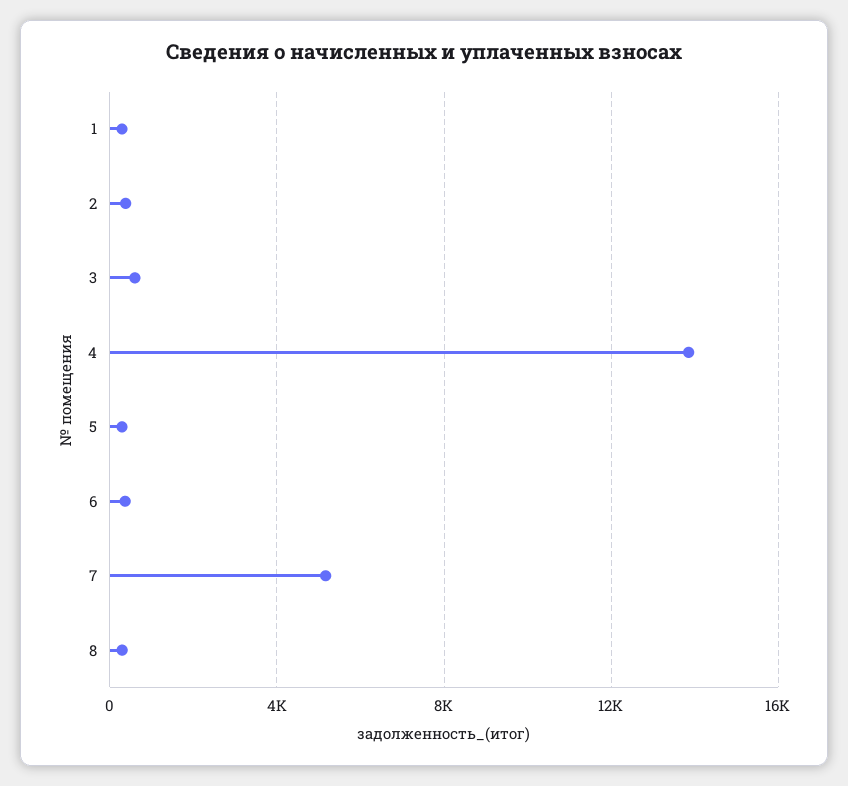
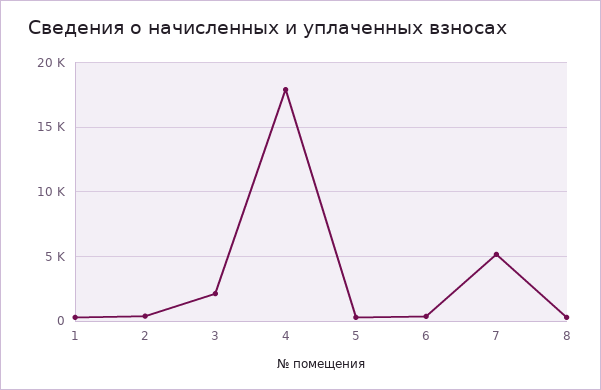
  {
    "1": 500,
    "2": 500,
-   "3": 500,
+   "3": 2000,
-   "4": 14000,
+   "4": 18000,
    "5": 500,
    "6": 500,
    "7": 5000,
    "8": 500
  }

